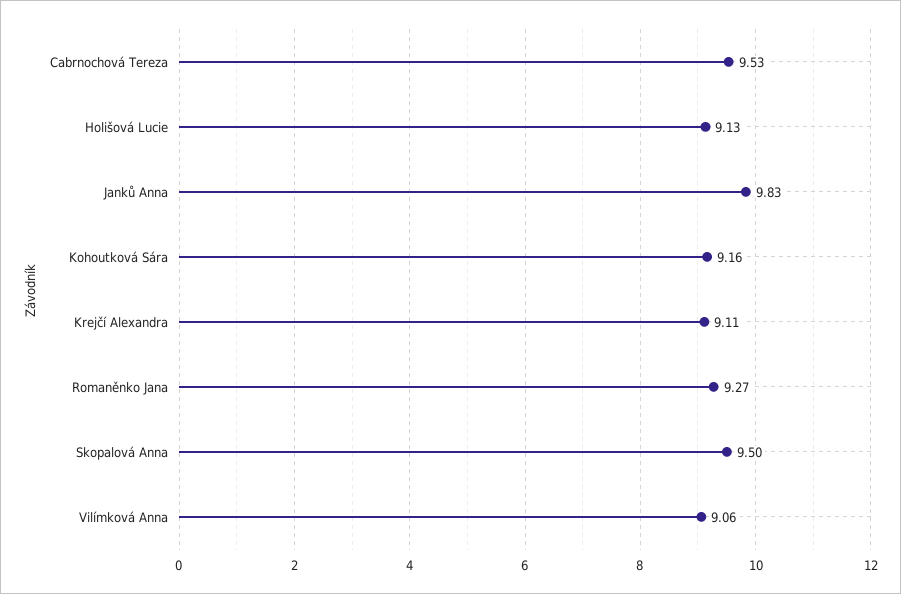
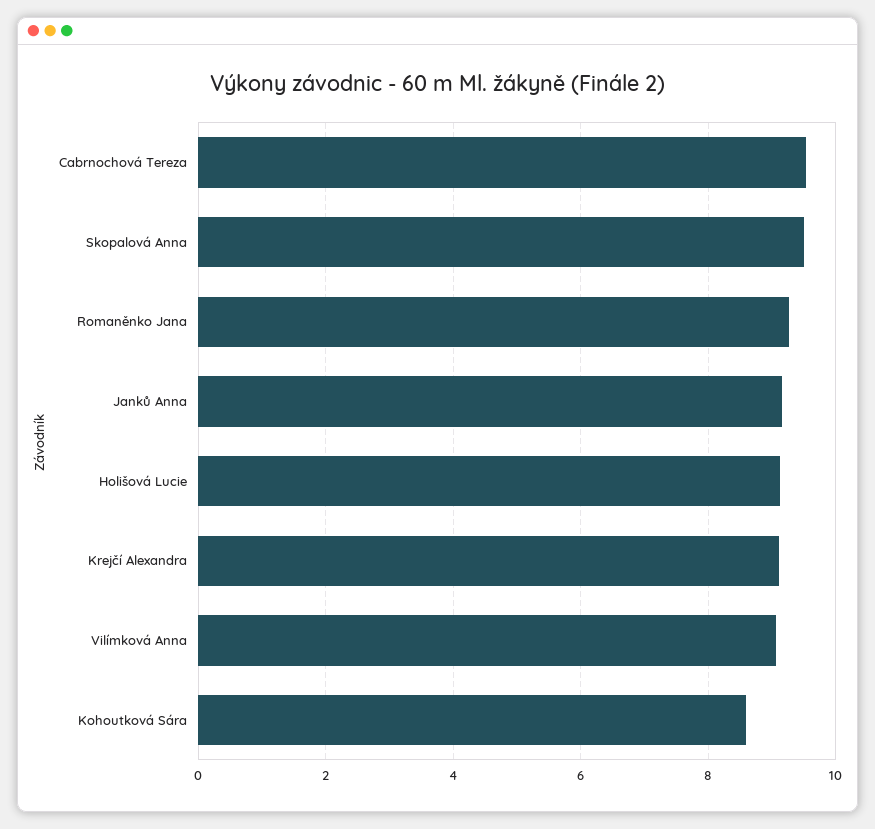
  {
    "Cabrnochová Tereza": 9.53,
    "Holišová Lucie": 9.13,
-   "Janků Anna": 9.83,
+   "Janků Anna": 9.2,
-   "Kohoutková Sára": 9.16,
+   "Kohoutková Sára": 8.6,
    "Krejčí Alexandra": 9.11,
    "Romaněnko Jana": 9.27,
    "Skopalová Anna": 9.5,
    "Vilímková Anna": 9.06
  }

